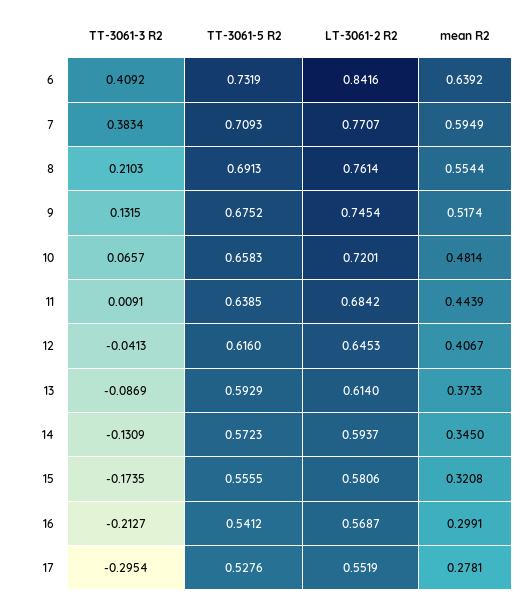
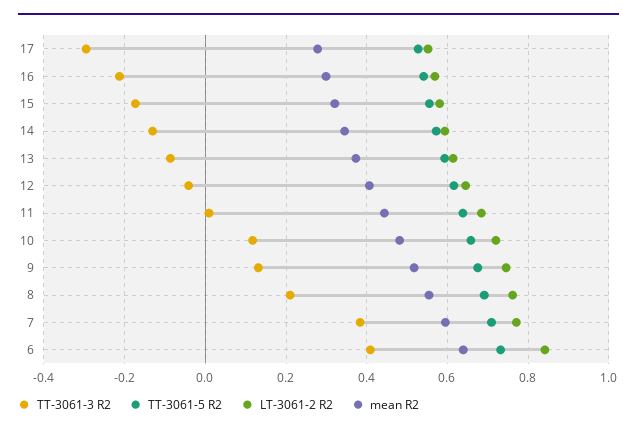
  {
    "TT-3061-3 R2": {
      "6": 0.4092,
      "7": 0.3834,
      "8": 0.2103,
      "9": 0.1315,
-     "10": 0.0657,
+     "10": 0.12,
      "11": 0.0091,
      "12": -0.0413,
      "13": -0.0869,
      "14": -0.1309,
      "15": -0.1735,
      "16": -0.2127,
      "17": -0.2954
    },
    "TT-3061-5 R2": {
      "6": 0.7319,
      "7": 0.7093,
      "8": 0.6913,
      "9": 0.6752,
      "10": 0.6583,
      "11": 0.6385,
      "12": 0.616,
      "13": 0.5929,
      "14": 0.5723,
      "15": 0.5555,
      "16": 0.5412,
      "17": 0.5276
    },
    "LT-3061-2 R2": {
      "6": 0.8416,
      "7": 0.7707,
      "8": 0.7614,
      "9": 0.7454,
      "10": 0.7201,
      "11": 0.6842,
      "12": 0.6453,
      "13": 0.614,
      "14": 0.5937,
      "15": 0.5806,
      "16": 0.5687,
      "17": 0.5519
    },
    "mean R2": {
      "6": 0.6392,
      "7": 0.5949,
      "8": 0.5544,
      "9": 0.5174,
      "10": 0.4814,
      "11": 0.4439,
      "12": 0.4067,
      "13": 0.3733,
      "14": 0.345,
      "15": 0.3208,
      "16": 0.2991,
      "17": 0.2781
    }
  }

